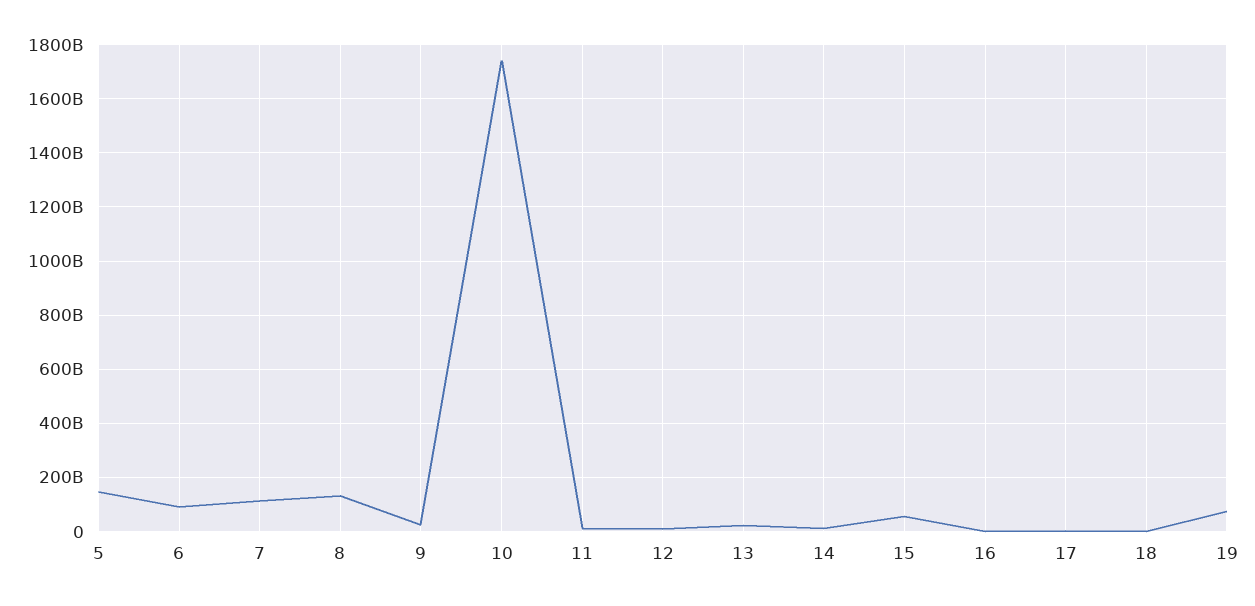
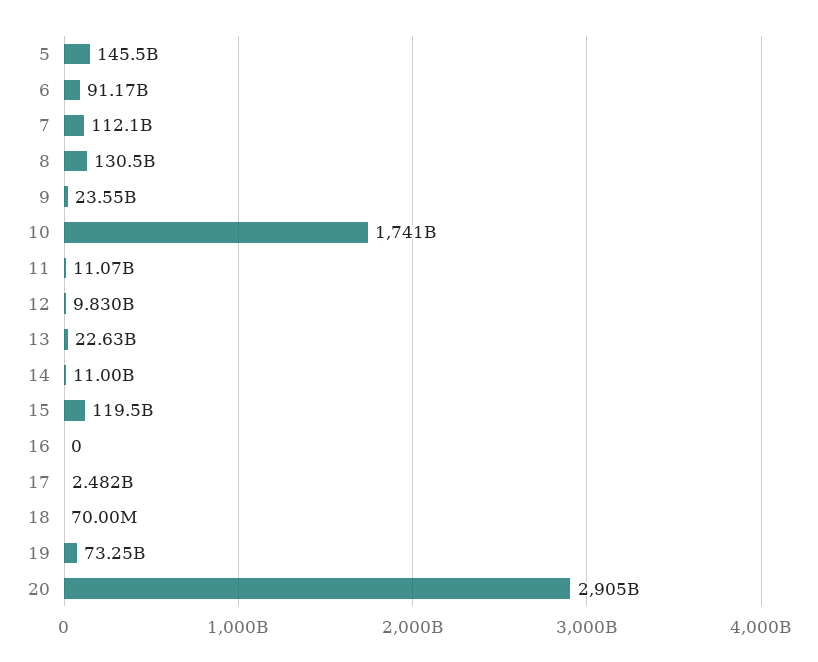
  {
    "5": 145500000000,
    "6": 91170000000,
    "7": 112100000000,
    "8": 130500000000,
    "9": 23550000000,
    "10": 1741000000000,
    "11": 11070000000,
    "12": 9830000000,
    "13": 22630000000,
    "14": 11000000000,
-   "15": 50000000000,
+   "15": 119500000000,
    "16": 0,
    "17": 2482000000,
    "18": 70000000,
-   "19": 73250000000
+   "19": 73250000000,
+   "20": 2905000000000
  }

